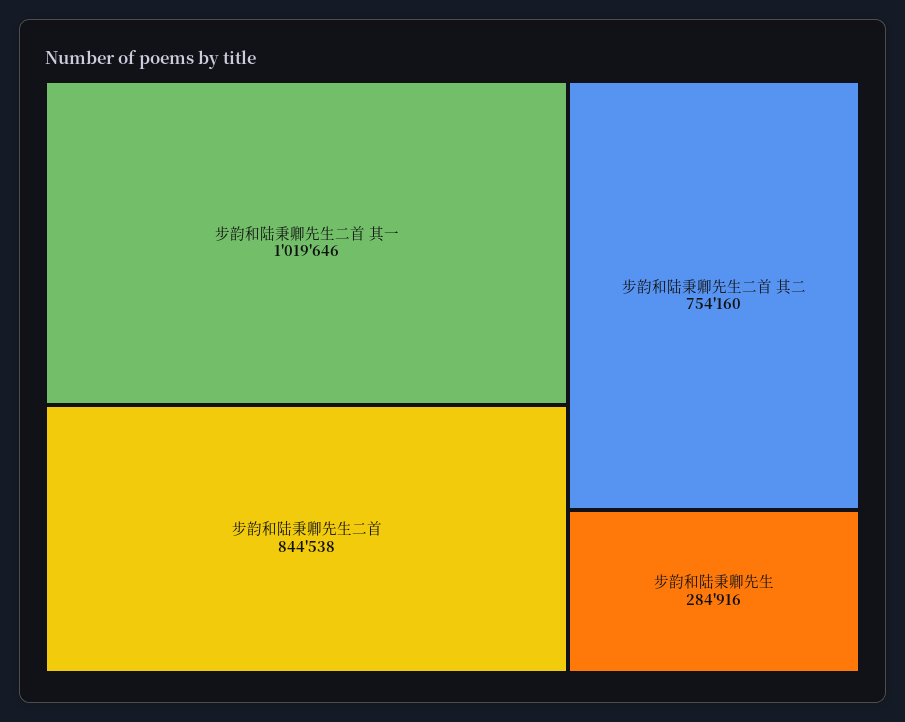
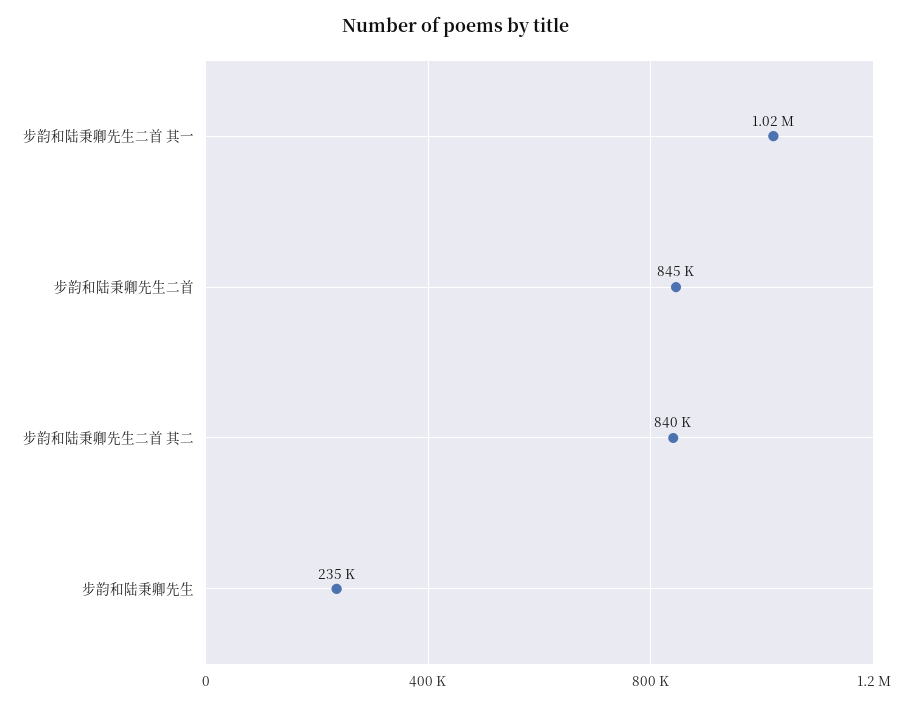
  {
    "步韵和陆秉卿先生二首 其一": 1019646,
    "步韵和陆秉卿先生二首": 844538,
-   "步韵和陆秉卿先生二首 其二": 754160,
+   "步韵和陆秉卿先生二首 其二": 840000,
-   "步韵和陆秉卿先生": 284916
+   "步韵和陆秉卿先生": 235000
  }

